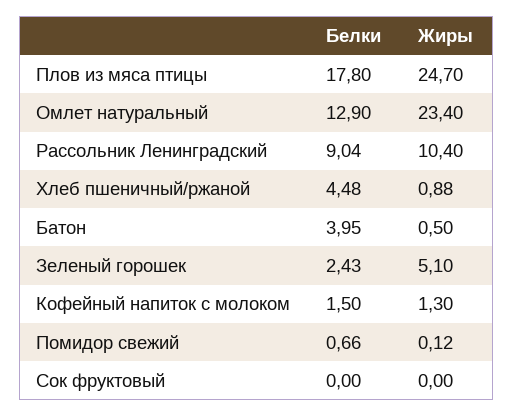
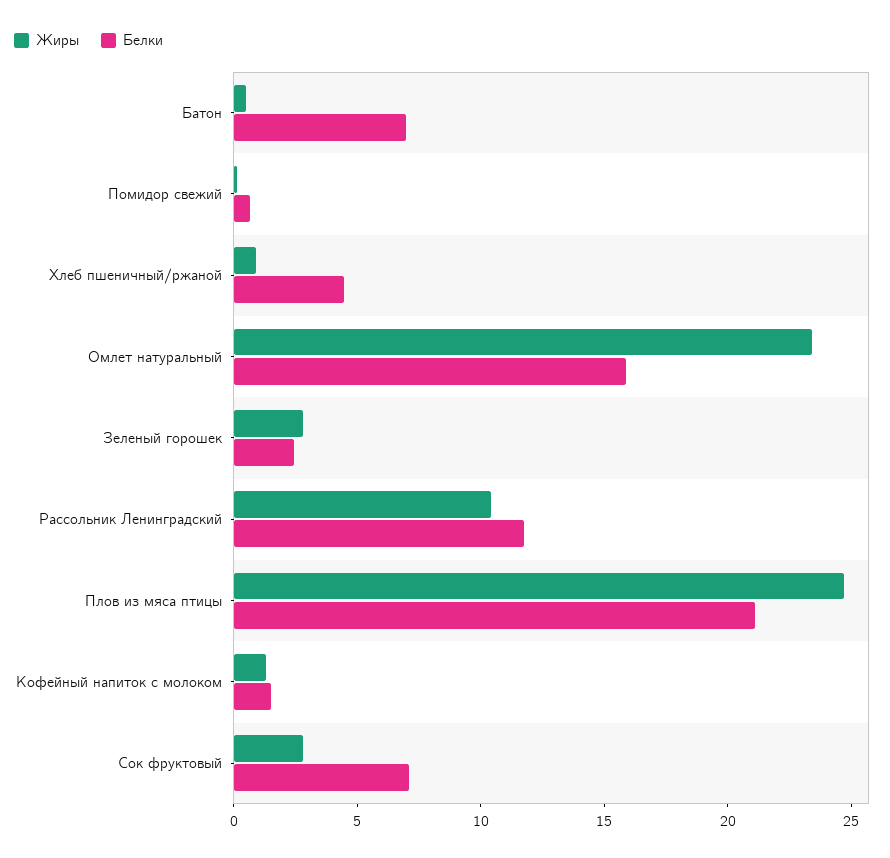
  {
    "Белки": {
-     "Плов из мяса птицы": 17.8,
+     "Плов из мяса птицы": 21,
-     "Омлет натуральный": 12.9,
+     "Омлет натуральный": 16,
-     "Рассольник Ленинградский": 9.04,
+     "Рассольник Ленинградский": 12,
      "Хлеб пшеничный/ржаной": 4.48,
-     "Батон": 3.95,
+     "Батон": 7,
      "Зеленый горошек": 2.43,
      "Кофейный напиток с молоком": 1.5,
      "Помидор свежий": 0.66,
-     "Сок фруктовый": 0
+     "Сок фруктовый": 7
    },
    "Жиры": {
      "Плов из мяса птицы": 24.7,
      "Омлет натуральный": 23.4,
      "Рассольник Ленинградский": 10.4,
      "Хлеб пшеничный/ржаной": 0.88,
      "Батон": 0.5,
-     "Зеленый горошек": 5.1,
+     "Зеленый горошек": 3,
      "Кофейный напиток с молоком": 1.3,
      "Помидор свежий": 0.12,
-     "Сок фруктовый": 0
+     "Сок фруктовый": 3
    }
  }

